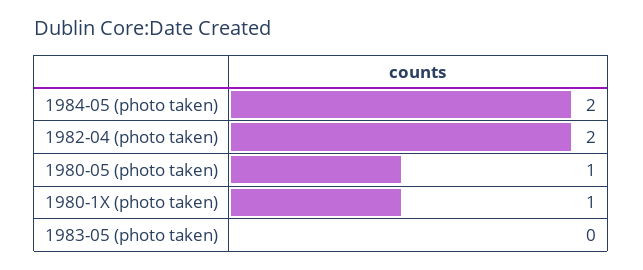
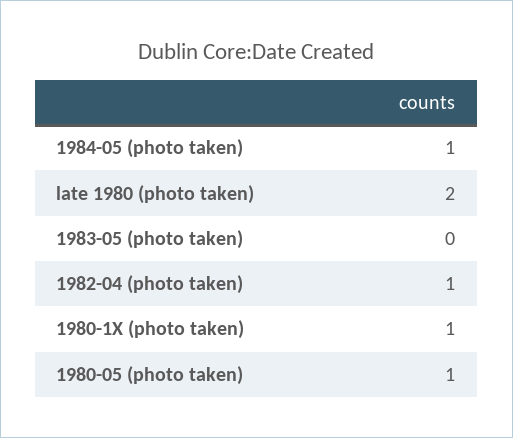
  {
-   "1984-05 (photo taken)": 2,
+   "1984-05 (photo taken)": 1,
-   "1982-04 (photo taken)": 2,
+   "1982-04 (photo taken)": 1,
    "1980-05 (photo taken)": 1,
    "1980-1X (photo taken)": 1,
-   "1983-05 (photo taken)": 0
+   "1983-05 (photo taken)": 0,
+   "late 1980 (photo taken)": 2
  }

